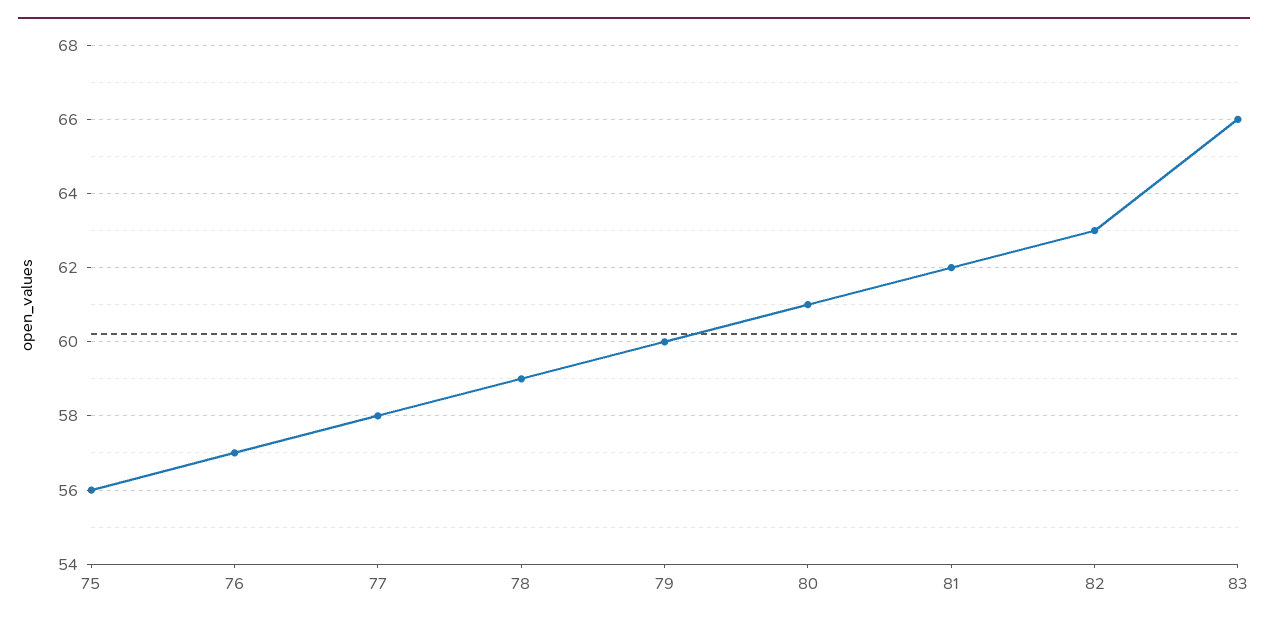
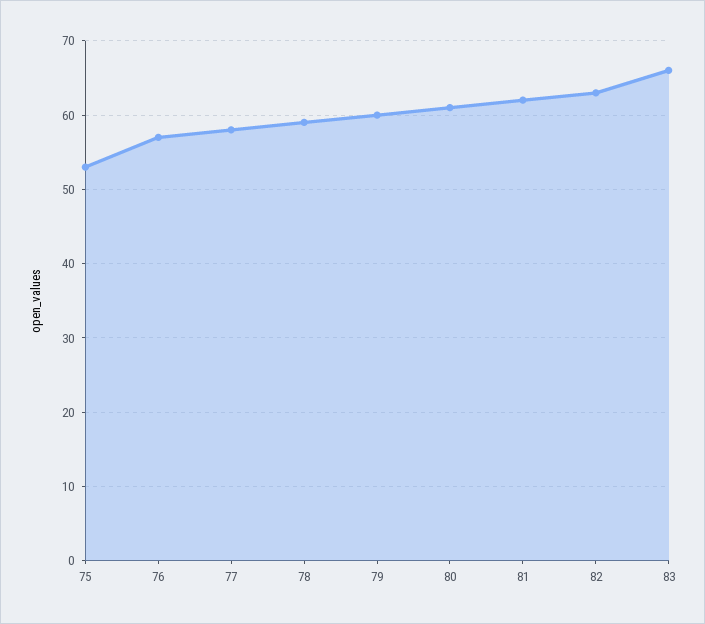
  {
-   "75": 56,
+   "75": 53,
    "76": 57,
    "77": 58,
    "78": 59,
    "79": 60,
    "80": 61,
    "81": 62,
    "82": 63,
    "83": 66
  }

